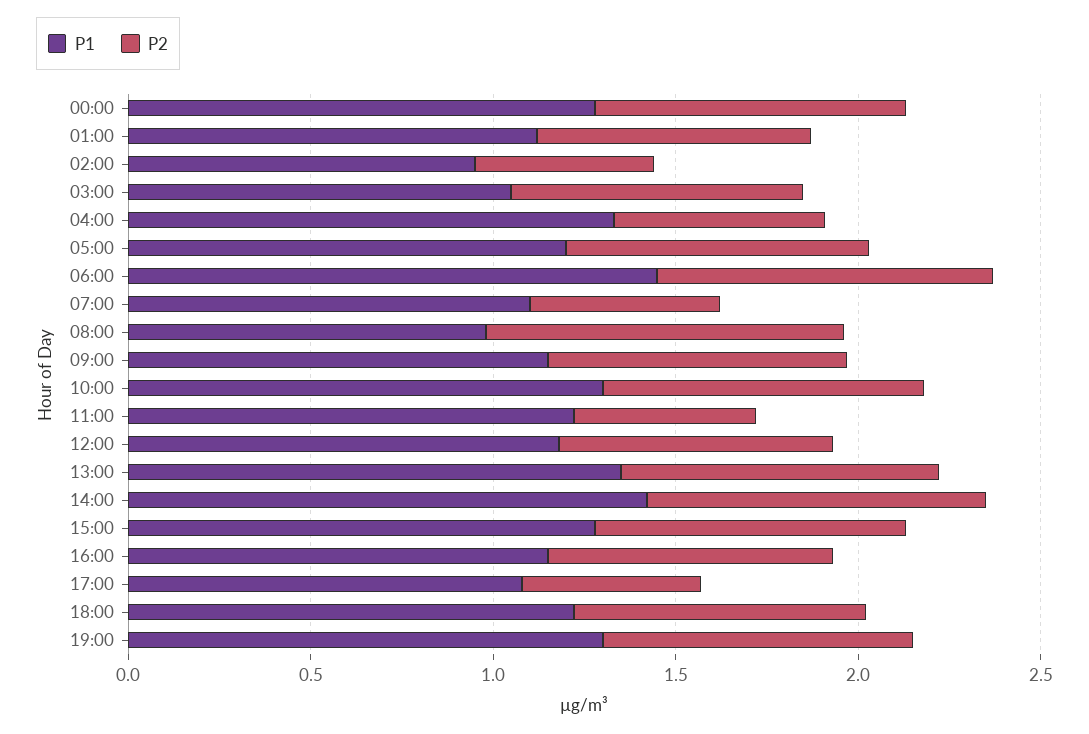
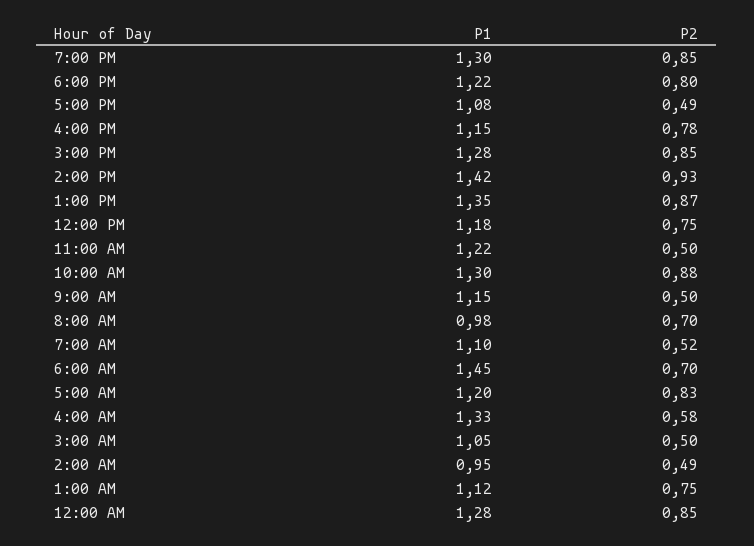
  {
    "P1": {
      "00:00": 1.28,
      "01:00": 1.12,
      "02:00": 0.95,
      "03:00": 1.05,
      "04:00": 1.33,
      "05:00": 1.2,
      "06:00": 1.45,
      "07:00": 1.1,
      "08:00": 0.98,
      "09:00": 1.15,
      "10:00": 1.3,
      "11:00": 1.22,
      "12:00": 1.18,
      "13:00": 1.35,
      "14:00": 1.42,
      "15:00": 1.28,
      "16:00": 1.15,
      "17:00": 1.08,
      "18:00": 1.22,
      "19:00": 1.3
    },
    "P2": {
      "00:00": 0.85,
      "01:00": 0.75,
      "02:00": 0.49,
-     "03:00": 0.8,
+     "03:00": 0.5,
      "04:00": 0.58,
      "05:00": 0.83,
-     "06:00": 0.9,
+     "06:00": 0.7,
      "07:00": 0.52,
-     "08:00": 1,
+     "08:00": 0.7,
-     "09:00": 0.8,
+     "09:00": 0.5,
      "10:00": 0.88,
      "11:00": 0.5,
      "12:00": 0.75,
      "13:00": 0.87,
      "14:00": 0.93,
      "15:00": 0.85,
      "16:00": 0.78,
      "17:00": 0.49,
      "18:00": 0.8,
      "19:00": 0.85
    }
  }

